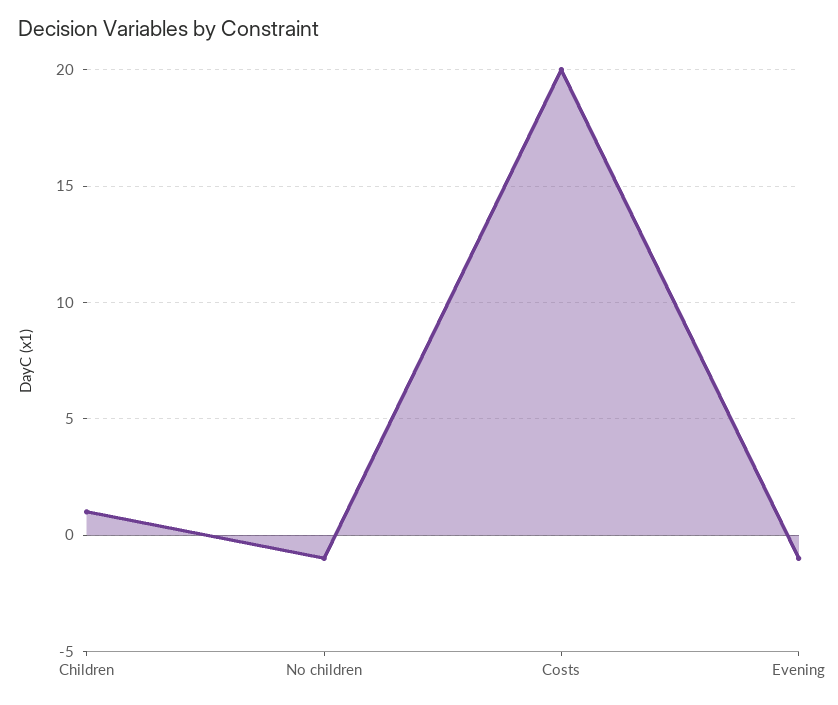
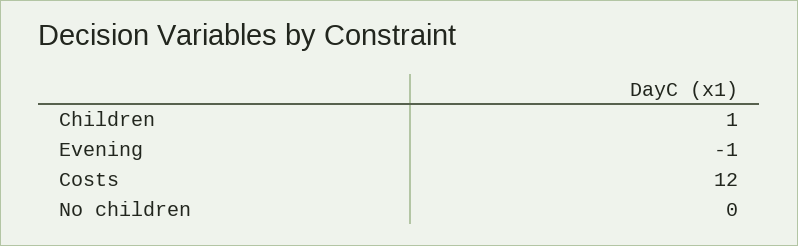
  {
    "Children": 1,
-   "No children": -1,
+   "No children": 0,
-   "Costs": 20,
+   "Costs": 12,
    "Evening": -1
  }

